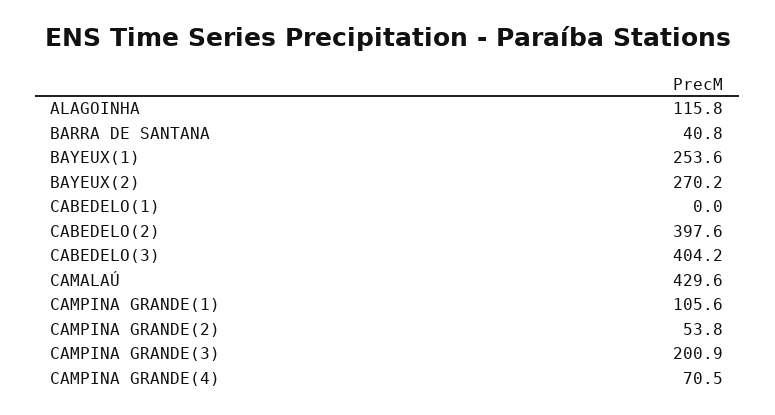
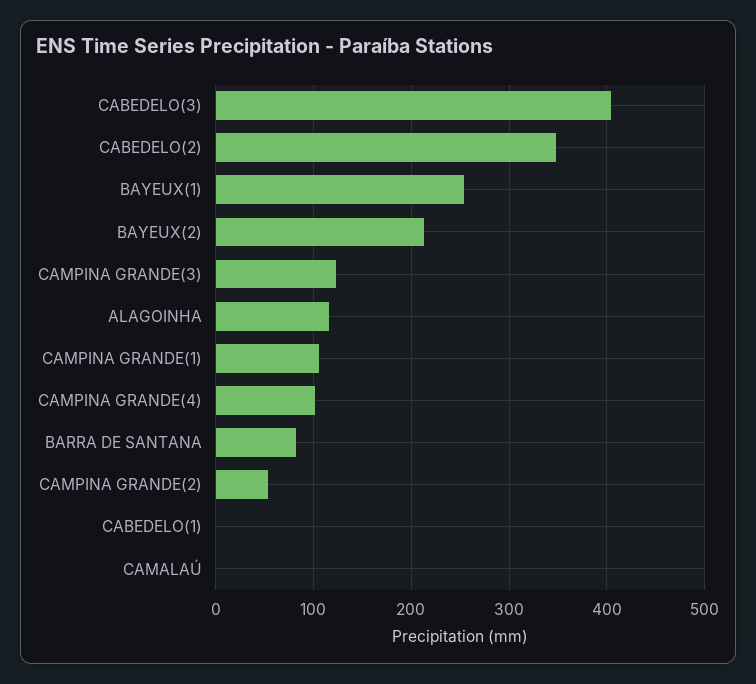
  {
    "ALAGOINHA": 115.8,
-   "BARRA DE SANTANA": 40.8,
+   "BARRA DE SANTANA": 80,
    "BAYEUX(1)": 253.6,
-   "BAYEUX(2)": 270.2,
+   "BAYEUX(2)": 210,
    "CABEDELO(1)": 0,
-   "CABEDELO(2)": 397.6,
+   "CABEDELO(2)": 350,
    "CABEDELO(3)": 404.2,
-   "CAMALAÚ": 429.6,
+   "CAMALAÚ": 0,
    "CAMPINA GRANDE(1)": 105.6,
    "CAMPINA GRANDE(2)": 53.8,
-   "CAMPINA GRANDE(3)": 200.9,
+   "CAMPINA GRANDE(3)": 120,
-   "CAMPINA GRANDE(4)": 70.5
+   "CAMPINA GRANDE(4)": 100
  }

